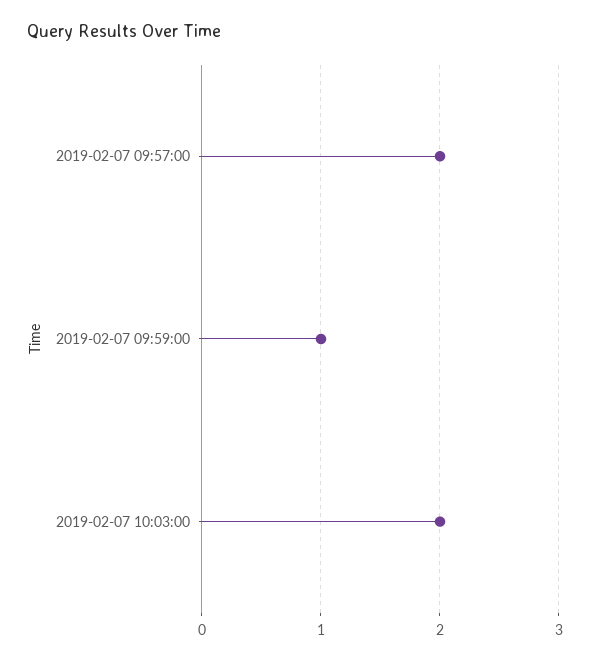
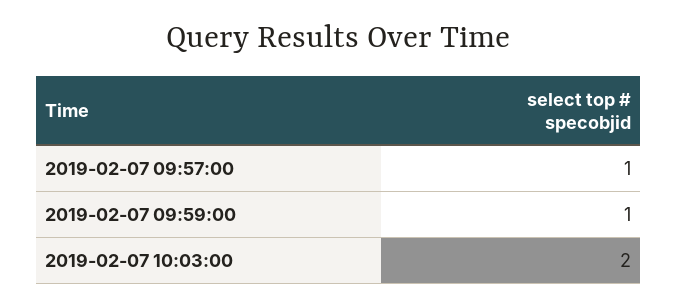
  {
-   "2019-02-07 09:57:00": 2,
+   "2019-02-07 09:57:00": 1,
    "2019-02-07 09:59:00": 1,
    "2019-02-07 10:03:00": 2
  }

